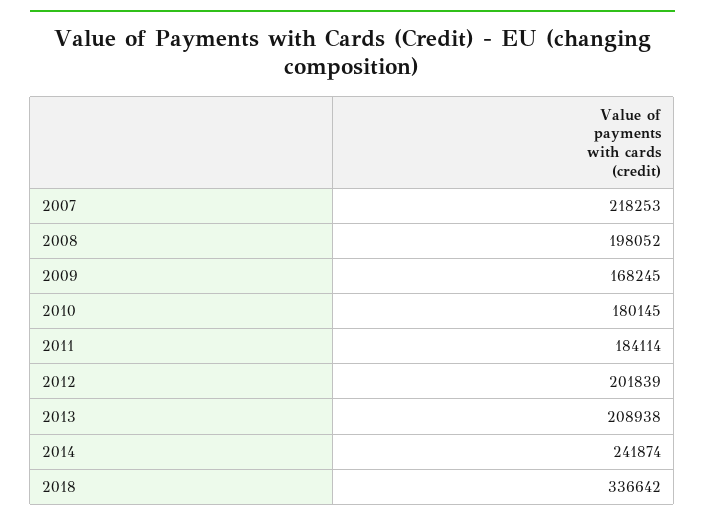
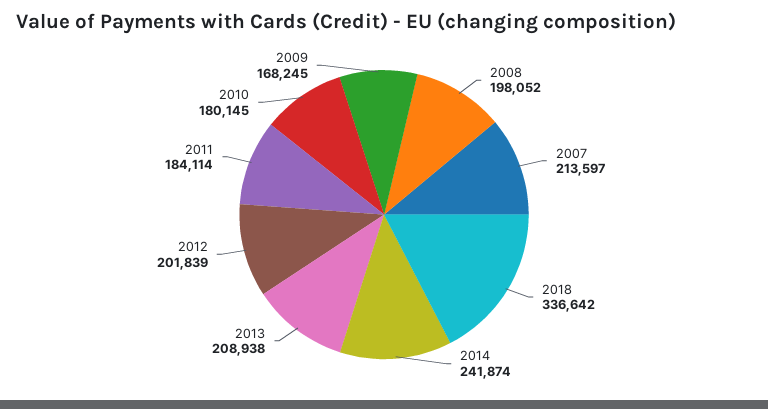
  {
-   "2007": 218253,
+   "2007": 213597,
    "2008": 198052,
    "2009": 168245,
    "2010": 180145,
    "2011": 184114,
    "2012": 201839,
    "2013": 208938,
    "2014": 241874,
    "2018": 336642
  }

